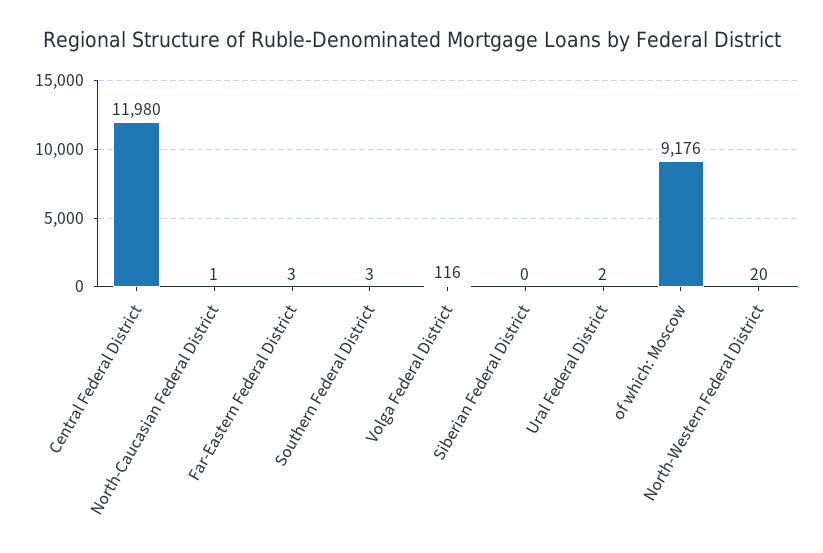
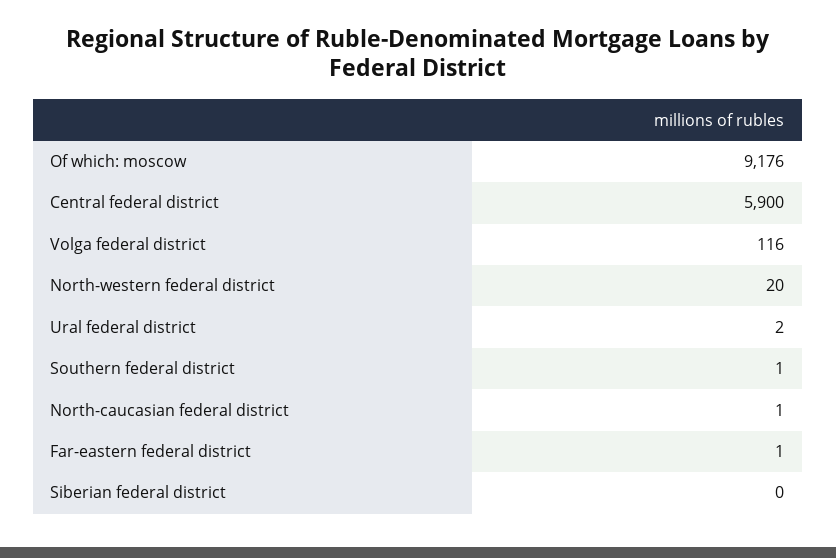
  {
-   "Central Federal District": 11980,
+   "Central Federal District": 5900,
    "North-Caucasian Federal District": 1,
-   "Far-Eastern Federal District": 3,
+   "Far-Eastern Federal District": 1,
-   "Southern Federal District": 3,
+   "Southern Federal District": 1,
    "Volga Federal District": 116,
    "Siberian Federal District": 0,
    "Ural Federal District": 2,
    "of which: Moscow": 9176,
    "North-Western Federal District": 20
  }

